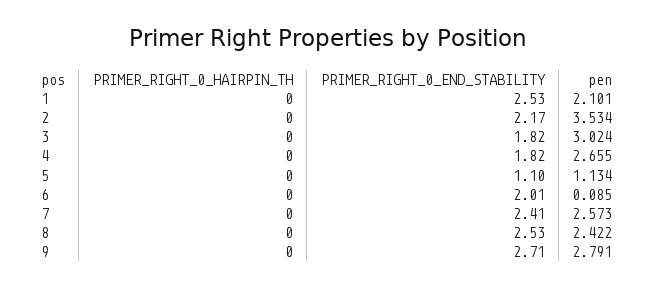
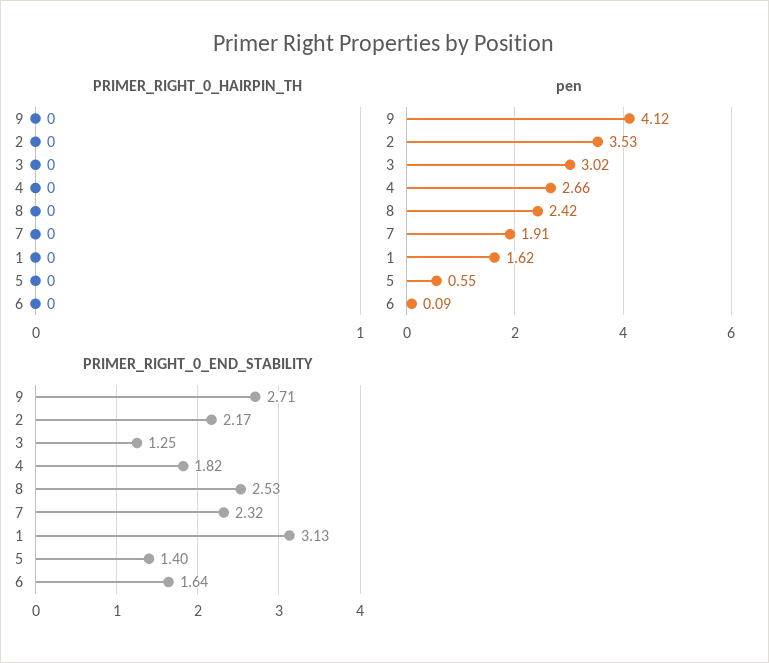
  {
    "PRIMER_RIGHT_0_HAIRPIN_TH": {
      "1": 0,
      "2": 0,
      "3": 0,
      "4": 0,
      "5": 0,
      "6": 0,
      "7": 0,
      "8": 0,
      "9": 0
    },
    "PRIMER_RIGHT_0_END_STABILITY": {
-     "1": 2.53,
+     "1": 3.13,
      "2": 2.17,
-     "3": 1.82,
+     "3": 1.25,
      "4": 1.82,
-     "5": 1.1,
+     "5": 1.4,
-     "6": 2.01,
+     "6": 1.64,
-     "7": 2.41,
+     "7": 2.32,
      "8": 2.53,
      "9": 2.71
    },
    "pen": {
-     "1": 2.101,
+     "1": 1.62,
      "2": 3.534,
      "3": 3.024,
      "4": 2.655,
-     "5": 1.134,
+     "5": 0.55,
      "6": 0.085,
-     "7": 2.573,
+     "7": 1.91,
      "8": 2.422,
-     "9": 2.791
+     "9": 4.12
    }
  }

